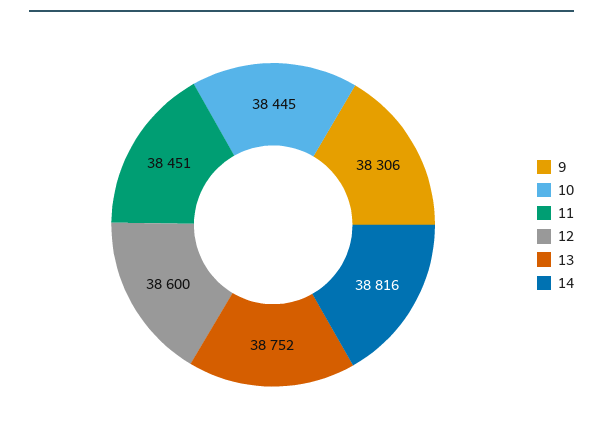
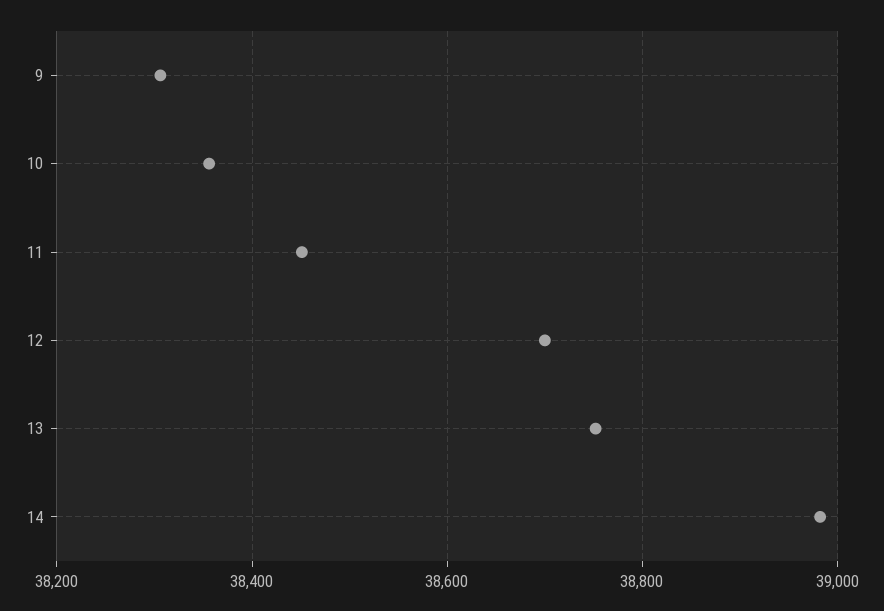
  {
    "9": 38306,
-   "10": 38445,
+   "10": 38360,
    "11": 38451,
-   "12": 38600,
+   "12": 38700,
    "13": 38752,
-   "14": 38816
+   "14": 38980
  }

